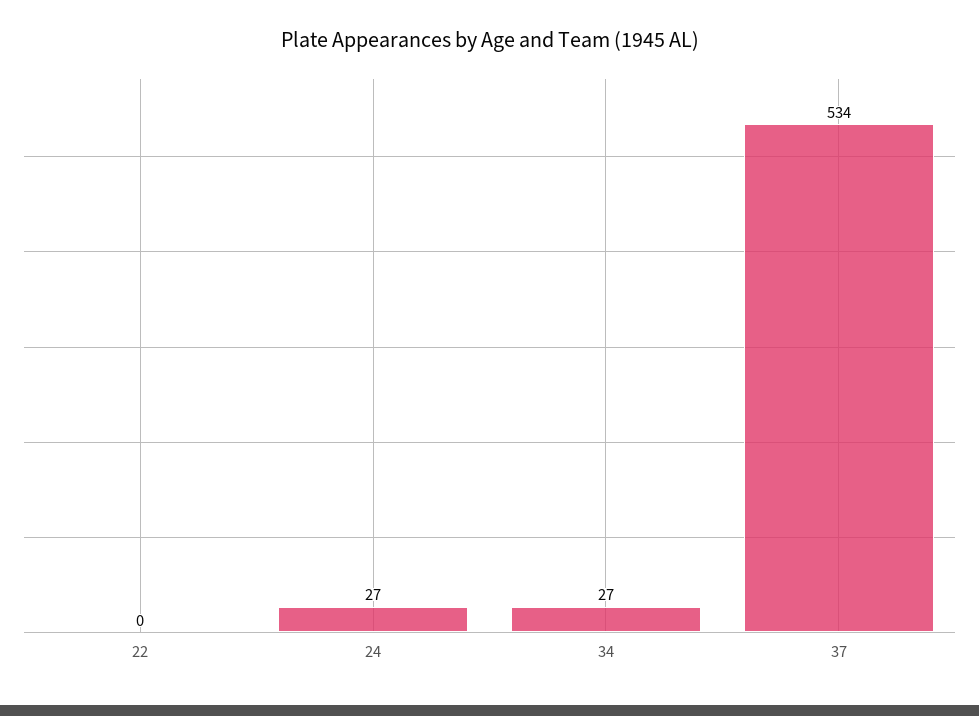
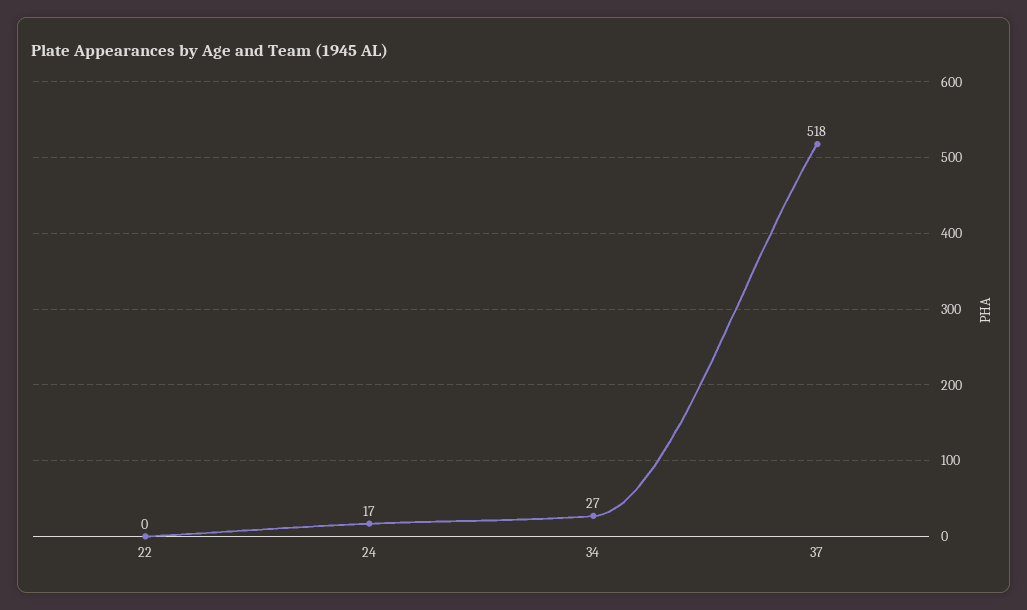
  {
    "22": 0,
-   "24": 27,
+   "24": 17,
    "34": 27,
-   "37": 534
+   "37": 518
  }

